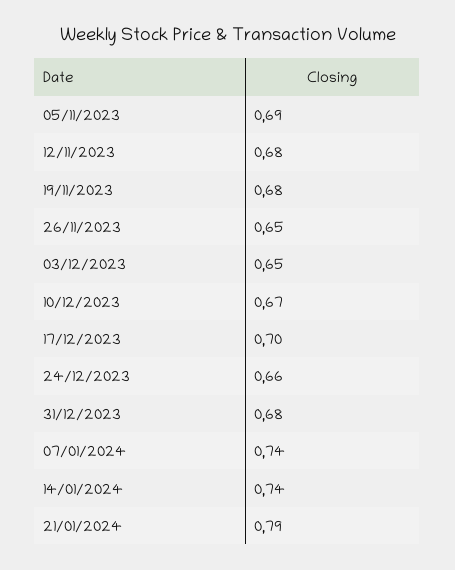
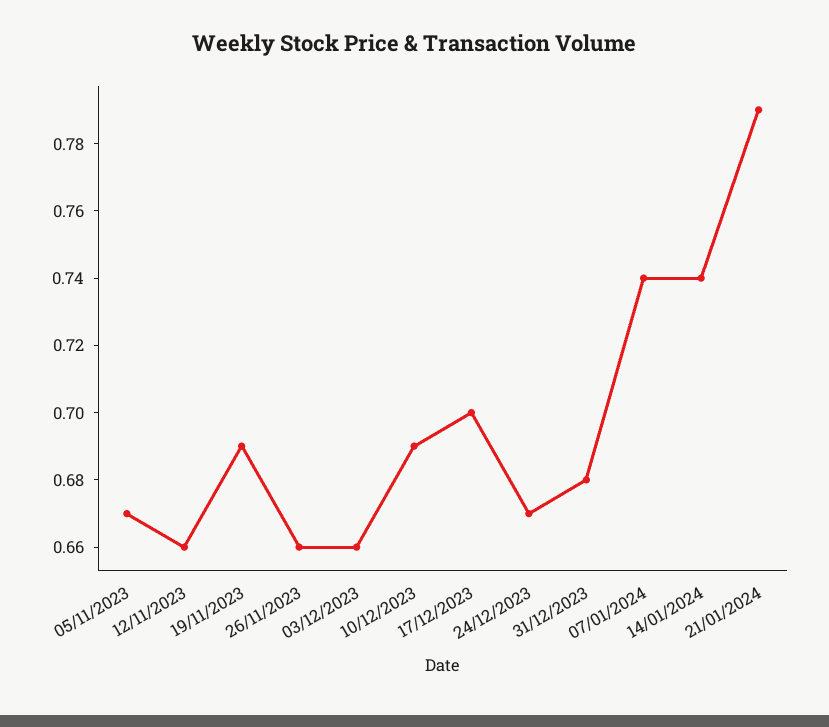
  {
-   "05/11/2023": 0.69,
+   "05/11/2023": 0.67,
-   "12/11/2023": 0.68,
+   "12/11/2023": 0.66,
-   "19/11/2023": 0.68,
+   "19/11/2023": 0.69,
-   "26/11/2023": 0.65,
+   "26/11/2023": 0.66,
-   "03/12/2023": 0.65,
+   "03/12/2023": 0.66,
-   "10/12/2023": 0.67,
+   "10/12/2023": 0.69,
    "17/12/2023": 0.7,
-   "24/12/2023": 0.66,
+   "24/12/2023": 0.67,
    "31/12/2023": 0.68,
    "07/01/2024": 0.74,
    "14/01/2024": 0.74,
    "21/01/2024": 0.79
  }

